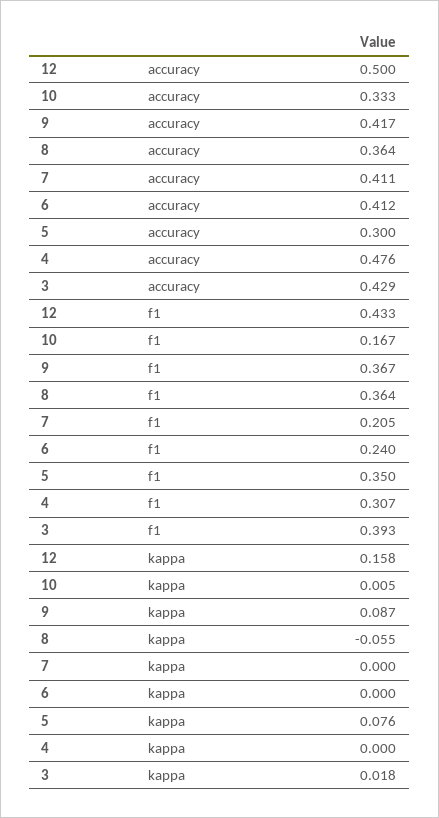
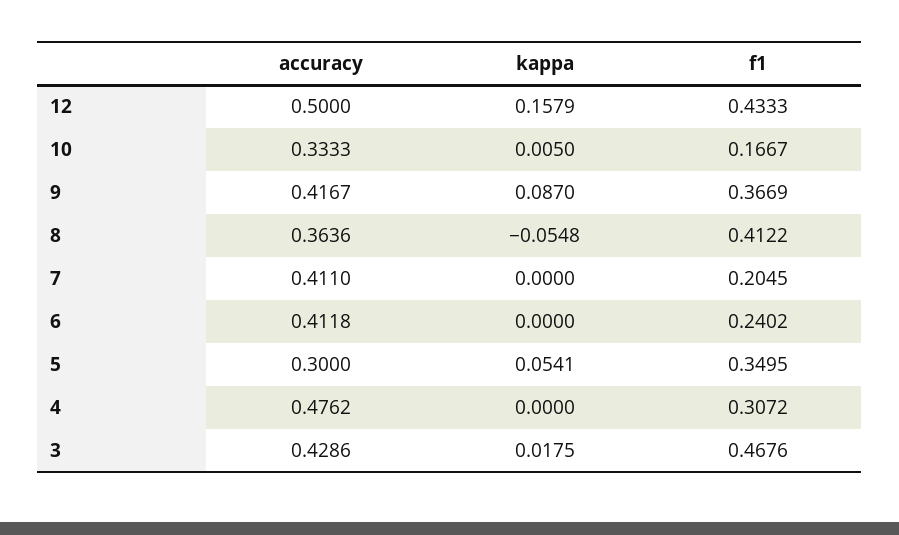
  {
    "12": {
      "accuracy": 0.5,
      "f1": 0.4333,
      "kappa": 0.1579
    },
    "10": {
      "accuracy": 0.3333,
      "f1": 0.1667,
      "kappa": 0.005
    },
    "9": {
      "accuracy": 0.4167,
      "f1": 0.3669,
      "kappa": 0.087
    },
    "8": {
      "accuracy": 0.3636,
-     "f1": 0.364,
+     "f1": 0.4122,
      "kappa": -0.0548
    },
    "7": {
      "accuracy": 0.411,
      "f1": 0.2045,
      "kappa": 0
    },
    "6": {
      "accuracy": 0.4118,
      "f1": 0.2402,
      "kappa": 0
    },
    "5": {
      "accuracy": 0.3,
      "f1": 0.3495,
-     "kappa": 0.076
+     "kappa": 0.0541
    },
    "4": {
      "accuracy": 0.4762,
      "f1": 0.3072,
      "kappa": 0
    },
    "3": {
      "accuracy": 0.4286,
-     "f1": 0.393,
+     "f1": 0.4676,
      "kappa": 0.0175
    }
  }

